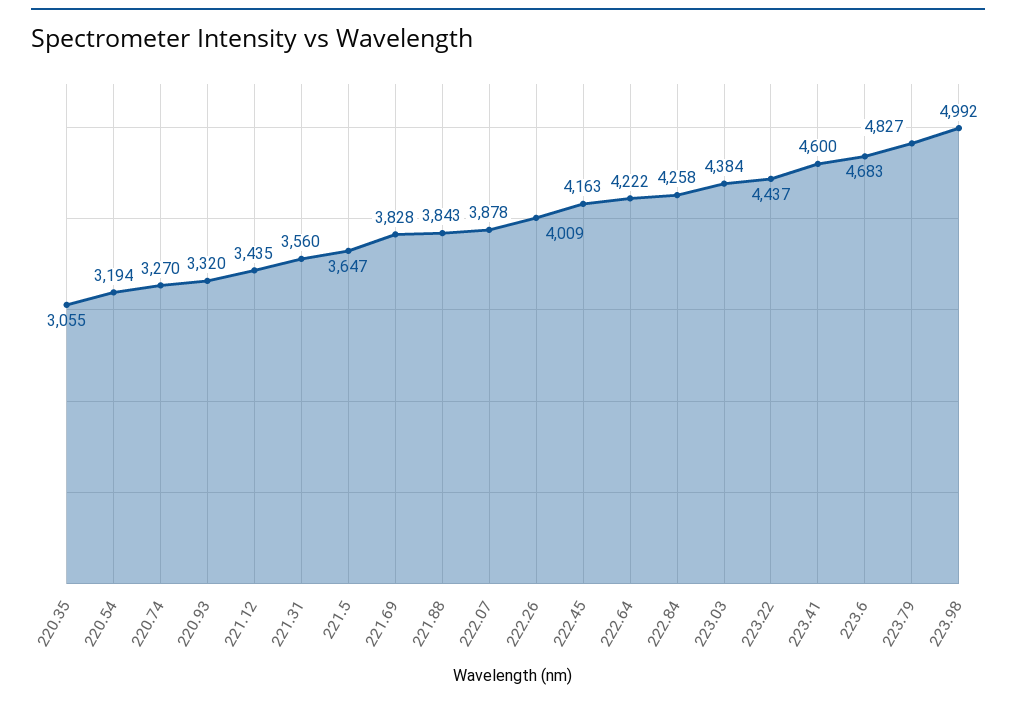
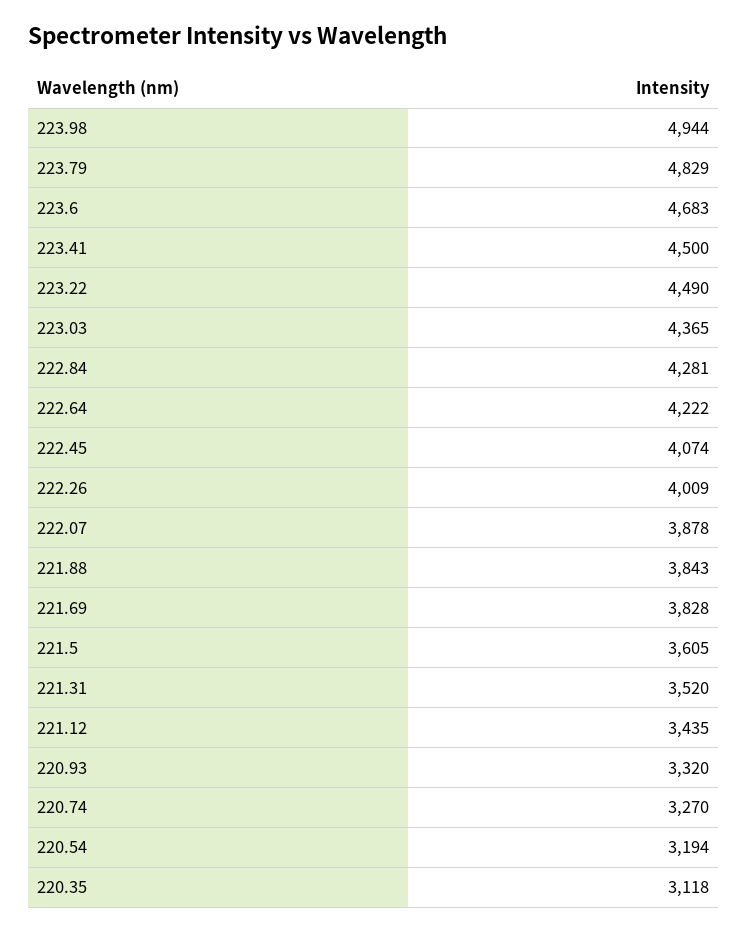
  {
-   "220.35": 3055,
+   "220.35": 3118,
    "220.54": 3194,
    "220.74": 3270,
    "220.93": 3320,
    "221.12": 3435,
-   "221.31": 3560,
+   "221.31": 3520,
-   "221.5": 3647,
+   "221.5": 3605,
    "221.69": 3828,
    "221.88": 3843,
    "222.07": 3878,
    "222.26": 4009,
-   "222.45": 4163,
+   "222.45": 4074,
    "222.64": 4222,
-   "222.84": 4258,
+   "222.84": 4281,
-   "223.03": 4384,
+   "223.03": 4365,
-   "223.22": 4437,
+   "223.22": 4490,
-   "223.41": 4600,
+   "223.41": 4500,
    "223.6": 4683,
-   "223.79": 4827,
+   "223.79": 4829,
-   "223.98": 4992
+   "223.98": 4944
  }

